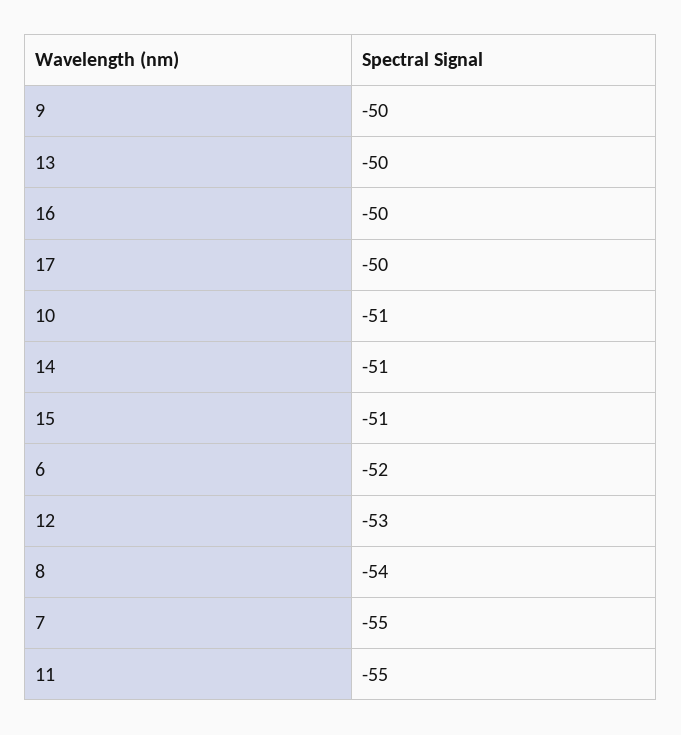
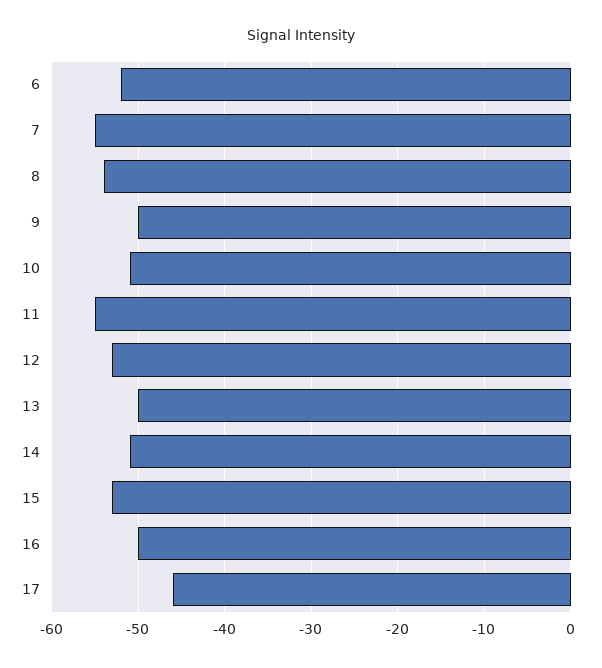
  {
    "9": -50,
    "13": -50,
    "16": -50,
-   "17": -50,
+   "17": -46,
    "10": -51,
    "14": -51,
-   "15": -51,
+   "15": -53,
    "6": -52,
    "12": -53,
    "8": -54,
    "7": -55,
    "11": -55
  }

